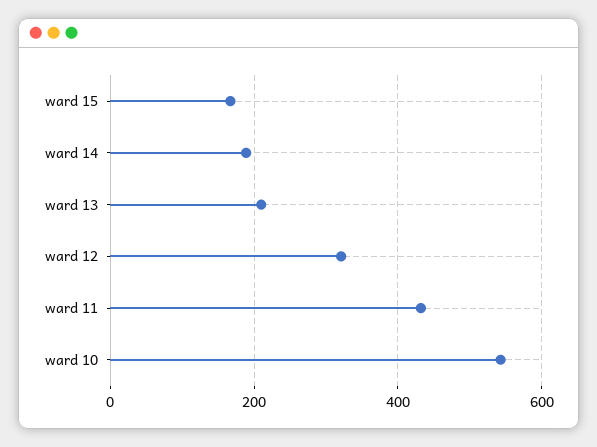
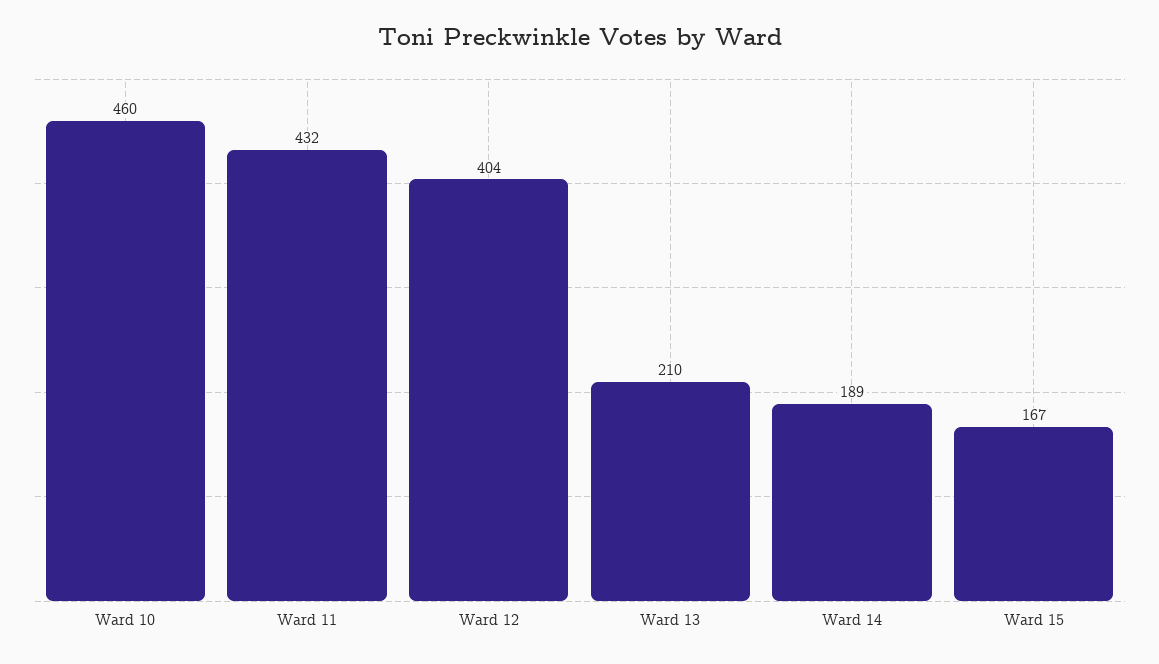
  {
    "ward 15": 167,
    "ward 14": 189,
    "ward 13": 210,
-   "ward 12": 320,
+   "ward 12": 404,
    "ward 11": 432,
-   "ward 10": 540
+   "ward 10": 460
  }

